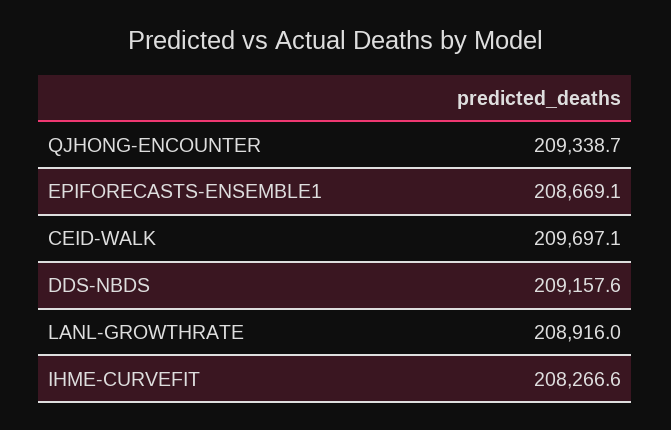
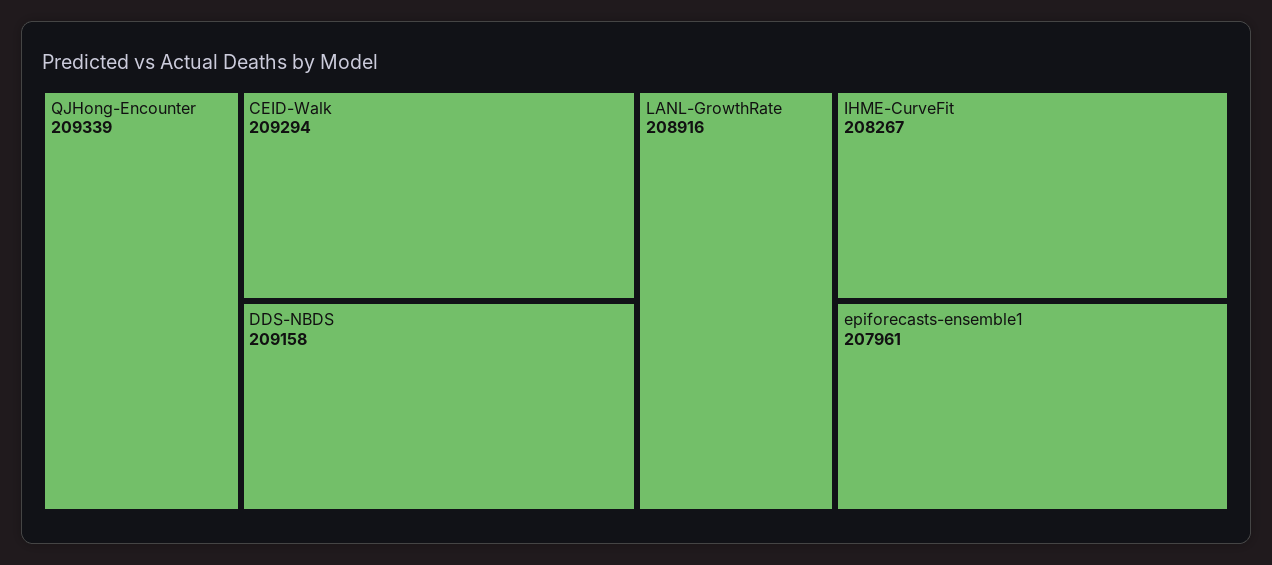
  {
    "QJHONG-ENCOUNTER": 209338.7,
-   "EPIFORECASTS-ENSEMBLE1": 208669.1,
+   "EPIFORECASTS-ENSEMBLE1": 207961,
-   "CEID-WALK": 209697.1,
+   "CEID-WALK": 209294,
    "DDS-NBDS": 209157.6,
    "LANL-GROWTHRATE": 208916,
    "IHME-CURVEFIT": 208266.6
  }

